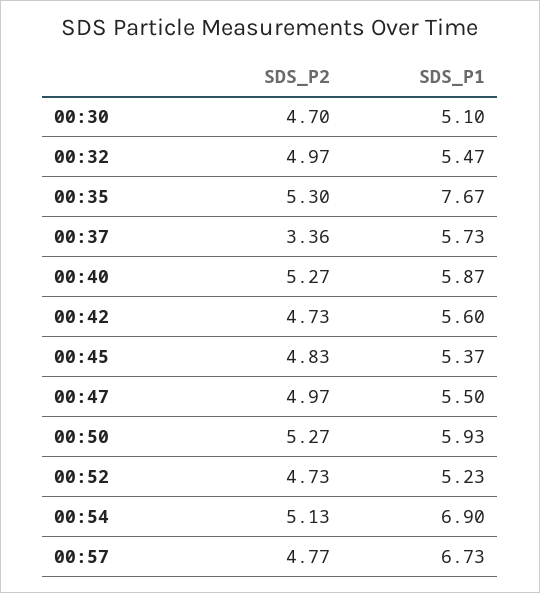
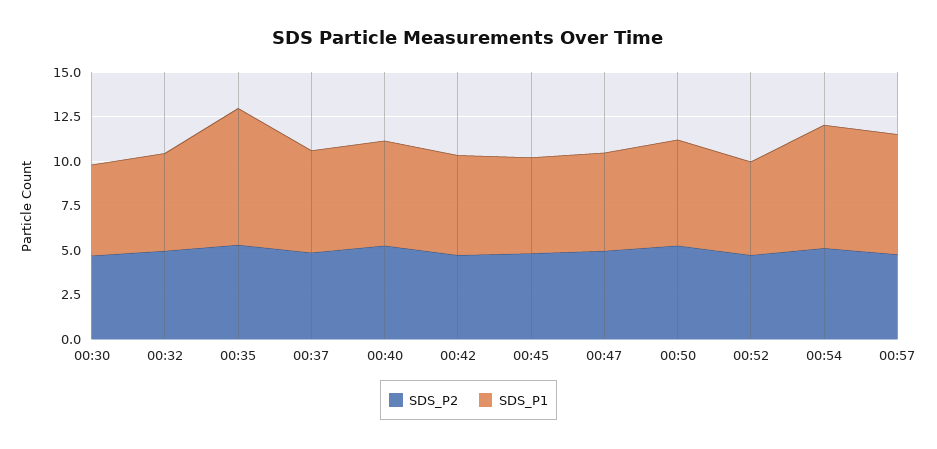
  {
    "SDS_P2": {
      "00:30": 4.7,
      "00:32": 4.97,
      "00:35": 5.3,
-     "00:37": 3.36,
+     "00:37": 5,
      "00:40": 5.27,
      "00:42": 4.73,
      "00:45": 4.83,
      "00:47": 4.97,
      "00:50": 5.27,
      "00:52": 4.73,
      "00:54": 5.13,
      "00:57": 4.77
    },
    "SDS_P1": {
      "00:30": 5.1,
      "00:32": 5.47,
      "00:35": 7.67,
      "00:37": 5.73,
      "00:40": 5.87,
      "00:42": 5.6,
      "00:45": 5.37,
      "00:47": 5.5,
      "00:50": 5.93,
      "00:52": 5.23,
      "00:54": 6.9,
      "00:57": 6.73
    }
  }

